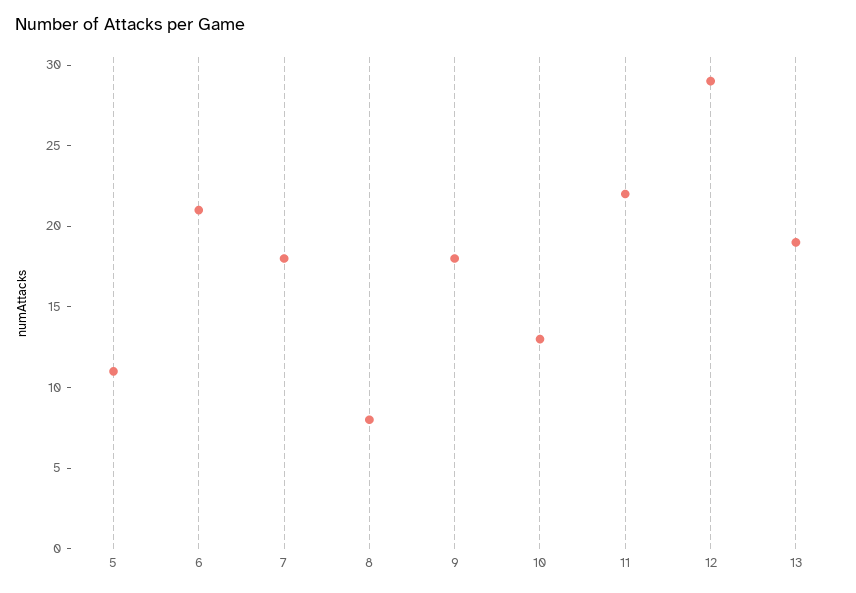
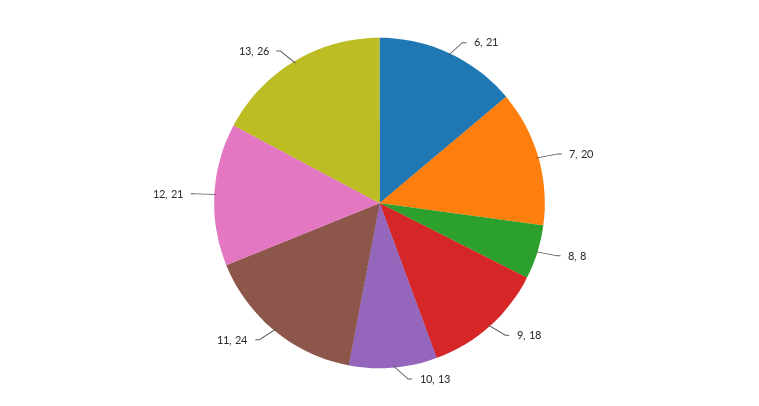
  {
-   "5": 11,
    "6": 21,
-   "7": 18,
+   "7": 20,
    "8": 8,
    "9": 18,
    "10": 13,
-   "11": 22,
+   "11": 24,
-   "12": 29,
+   "12": 21,
-   "13": 19
+   "13": 26
  }

